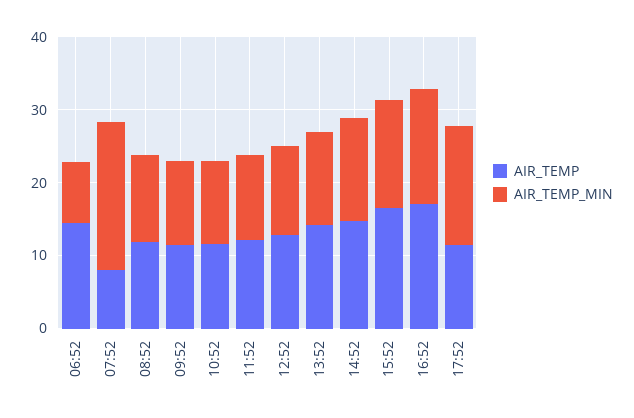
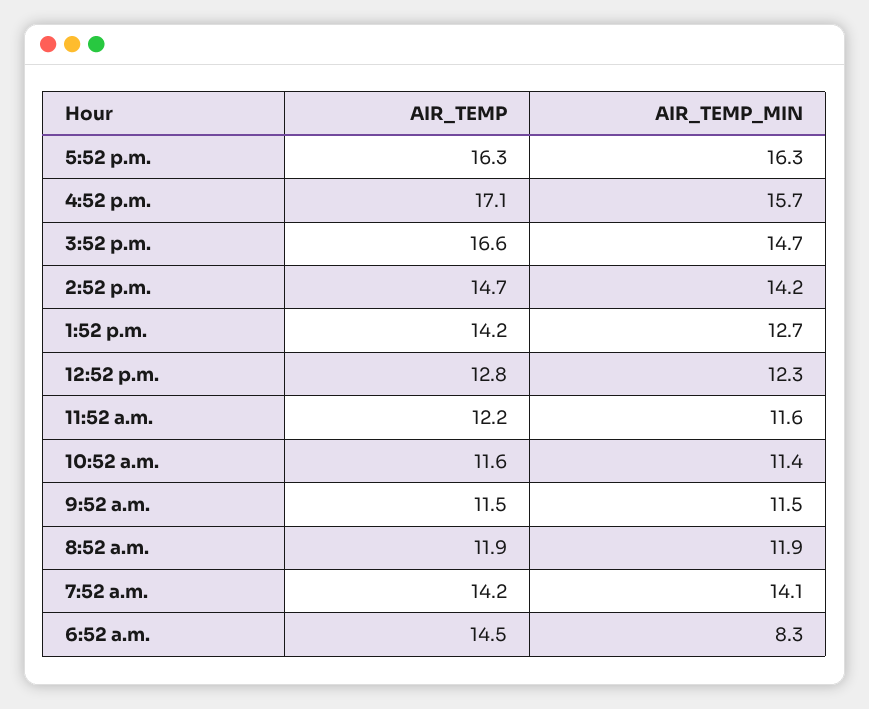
  {
    "AIR_TEMP": {
      "06:52": 14.5,
-     "07:52": 8,
+     "07:52": 14.2,
      "08:52": 11.9,
      "09:52": 11.5,
      "10:52": 11.6,
      "11:52": 12.2,
      "12:52": 12.8,
      "13:52": 14.2,
      "14:52": 14.7,
      "15:52": 16.6,
      "16:52": 17.1,
-     "17:52": 12
+     "17:52": 16.3
    },
    "AIR_TEMP_MIN": {
      "06:52": 8.3,
-     "07:52": 20,
+     "07:52": 14.1,
      "08:52": 11.9,
      "09:52": 11.5,
      "10:52": 11.4,
      "11:52": 11.6,
      "12:52": 12.3,
      "13:52": 12.7,
      "14:52": 14.2,
      "15:52": 14.7,
      "16:52": 15.7,
      "17:52": 16.3
    }
  }

